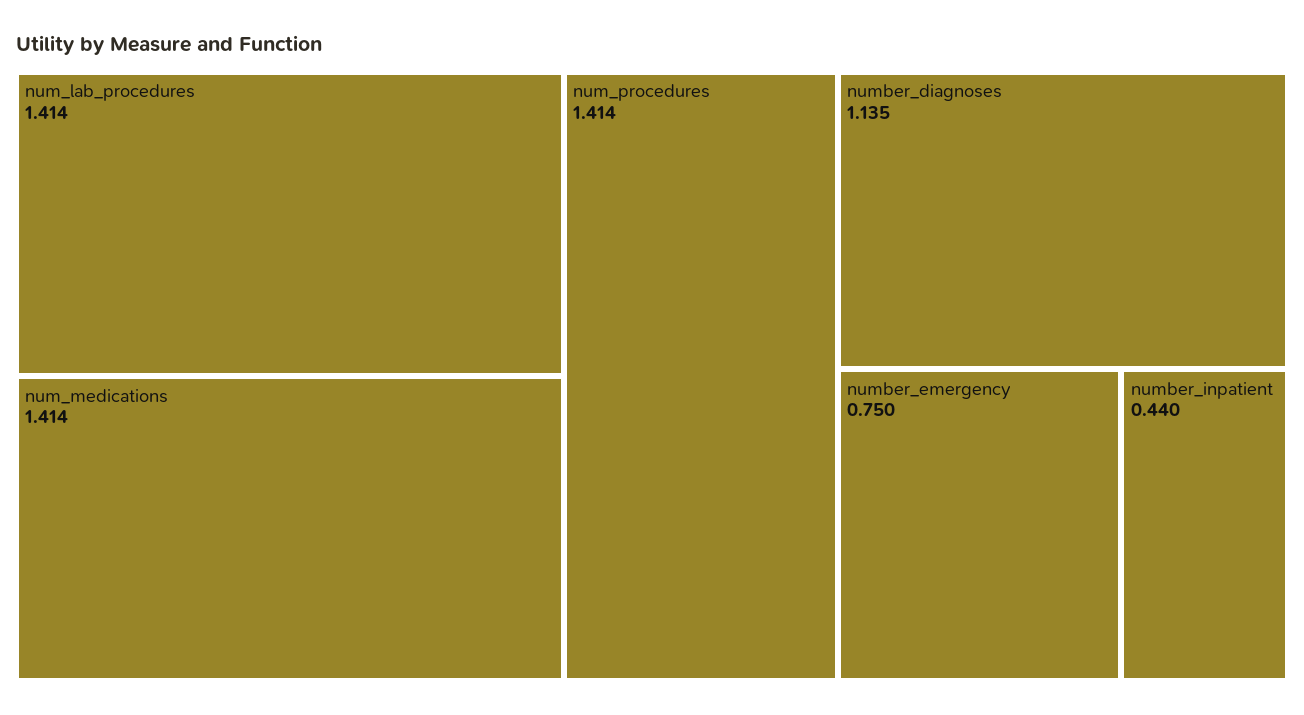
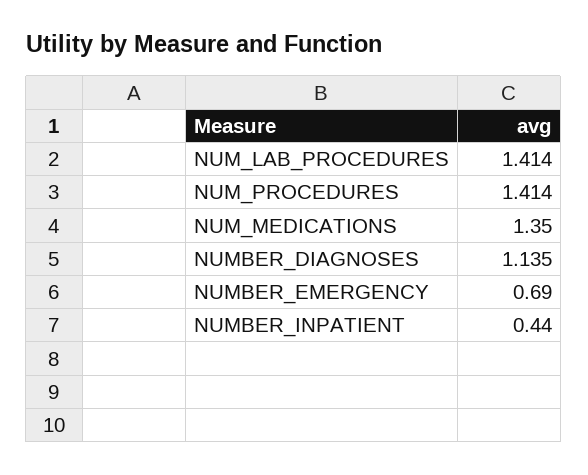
  {
    "num_lab_procedures": 1.414,
-   "num_medications": 1.414,
+   "num_medications": 1.35,
    "num_procedures": 1.414,
    "number_diagnoses": 1.135,
-   "number_emergency": 0.75,
+   "number_emergency": 0.69,
    "number_inpatient": 0.44
  }

